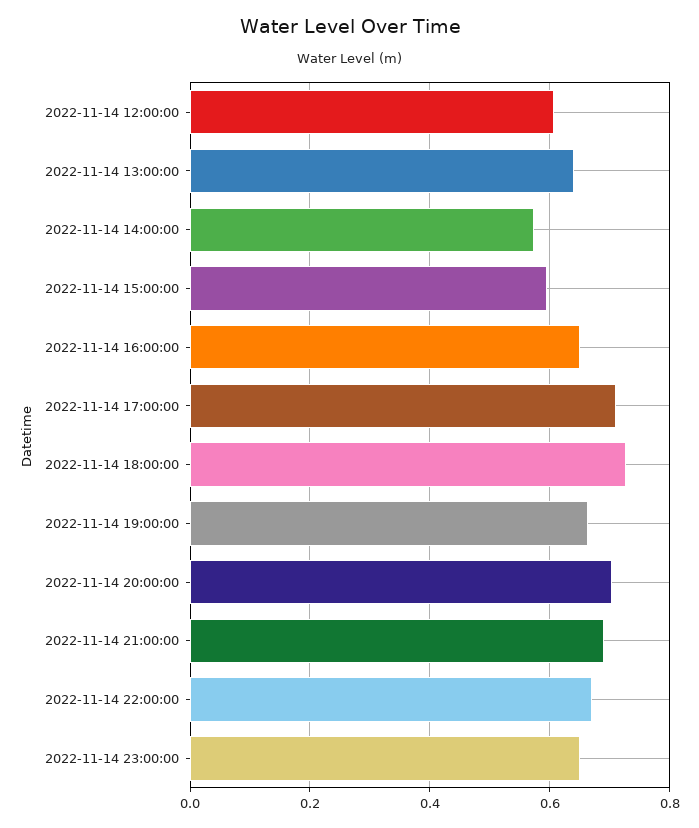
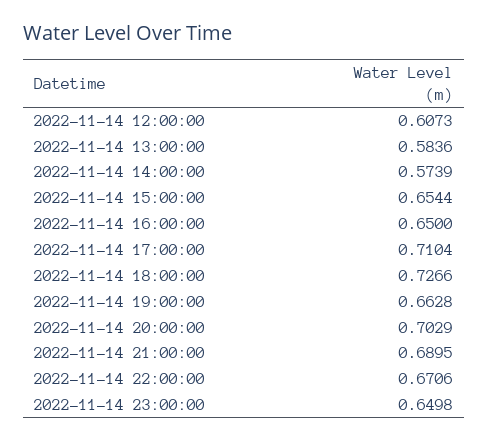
  {
    "2022-11-14 12:00:00": 0.6073,
-   "2022-11-14 13:00:00": 0.64,
+   "2022-11-14 13:00:00": 0.5836,
    "2022-11-14 14:00:00": 0.5739,
-   "2022-11-14 15:00:00": 0.6,
+   "2022-11-14 15:00:00": 0.6544,
    "2022-11-14 16:00:00": 0.65,
    "2022-11-14 17:00:00": 0.7104,
    "2022-11-14 18:00:00": 0.7266,
    "2022-11-14 19:00:00": 0.6628,
    "2022-11-14 20:00:00": 0.7029,
    "2022-11-14 21:00:00": 0.6895,
    "2022-11-14 22:00:00": 0.6706,
    "2022-11-14 23:00:00": 0.6498
  }

